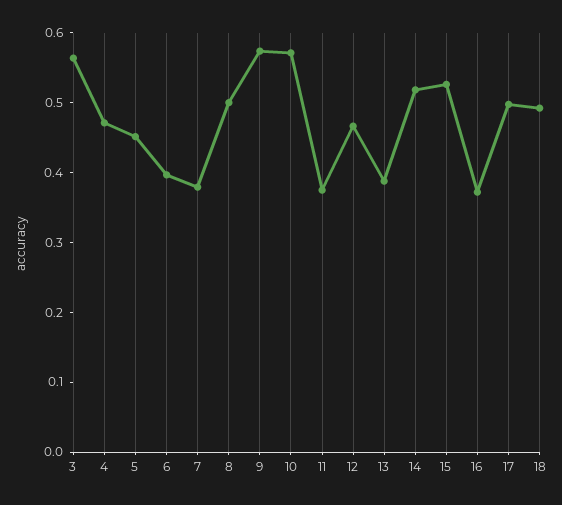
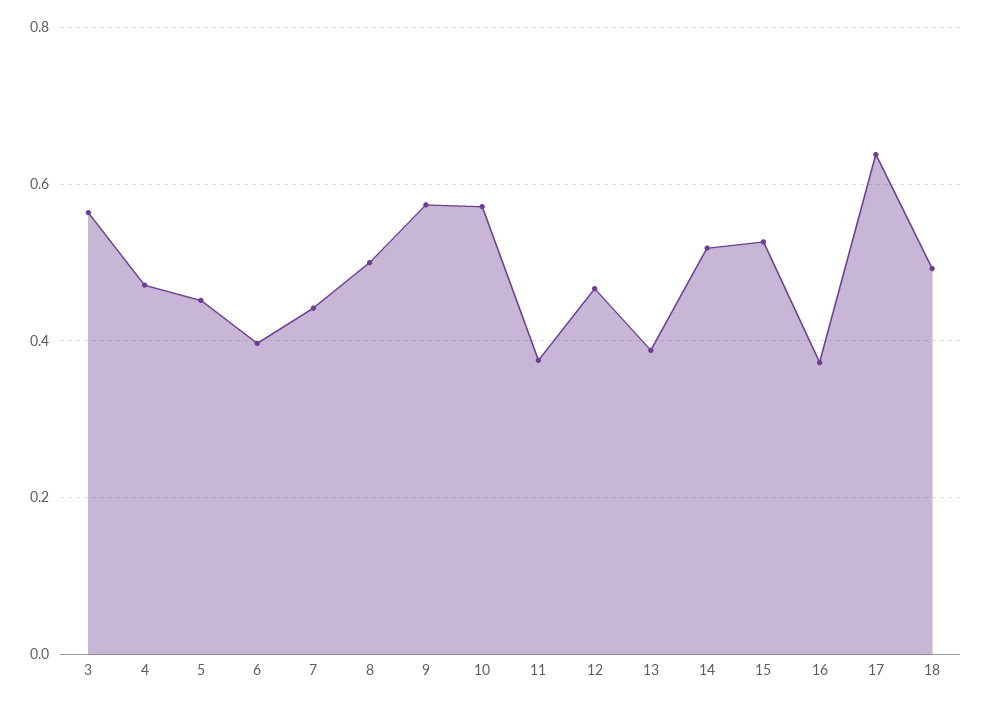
  {
    "3": 0.56,
    "4": 0.48,
    "5": 0.46,
    "6": 0.4,
-   "7": 0.38,
+   "7": 0.44,
    "8": 0.5,
    "9": 0.58,
    "10": 0.58,
    "11": 0.38,
    "12": 0.46,
    "13": 0.38,
    "14": 0.52,
    "15": 0.52,
    "16": 0.38,
-   "17": 0.5,
+   "17": 0.64,
    "18": 0.5
  }

